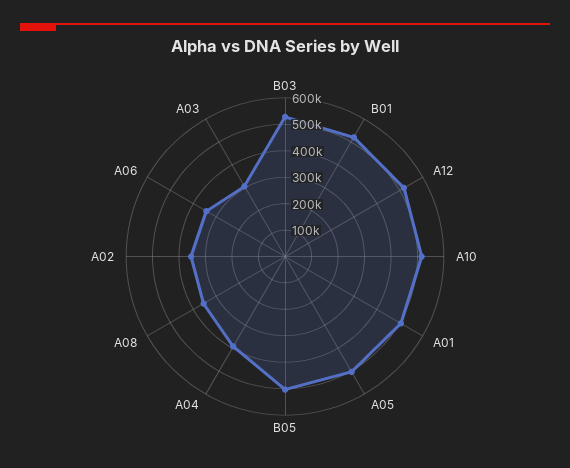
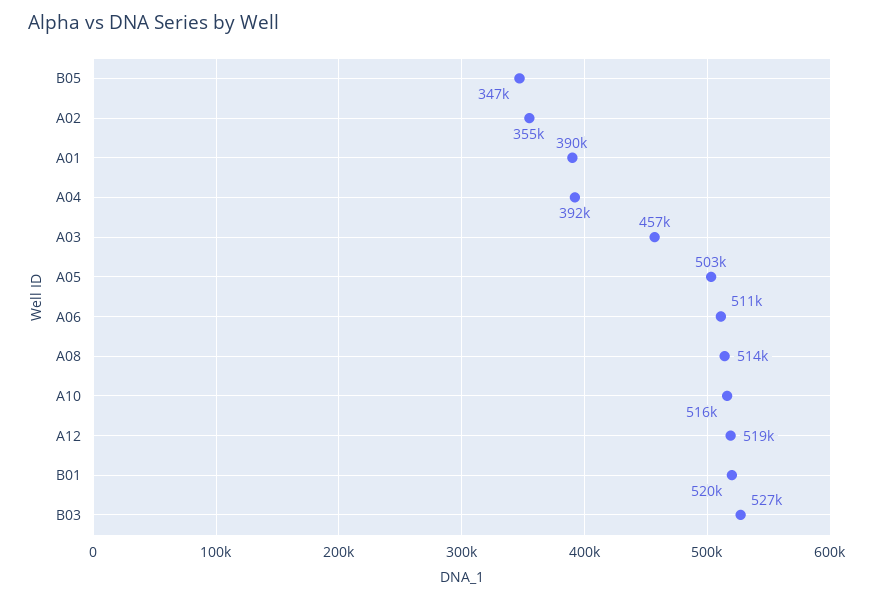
  {
    "B03": 527000,
    "B01": 520000,
    "A12": 519000,
    "A10": 516000,
-   "A01": 500000,
+   "A01": 390000,
    "A05": 503000,
-   "B05": 500000,
+   "B05": 347000,
    "A04": 392000,
-   "A08": 350000,
+   "A08": 514000,
    "A02": 355000,
-   "A06": 350000,
+   "A06": 511000,
-   "A03": 300000
+   "A03": 457000
  }

